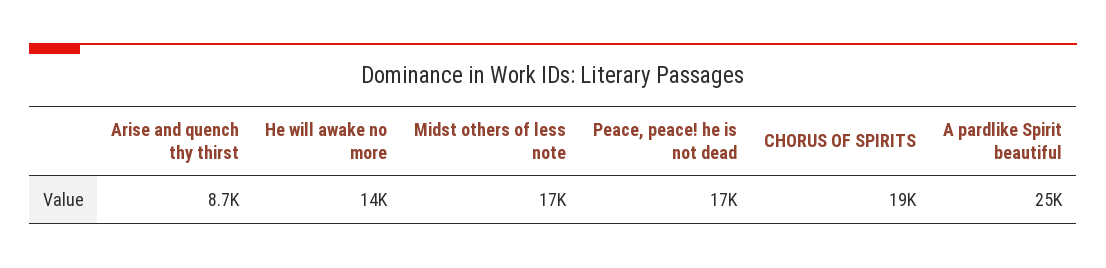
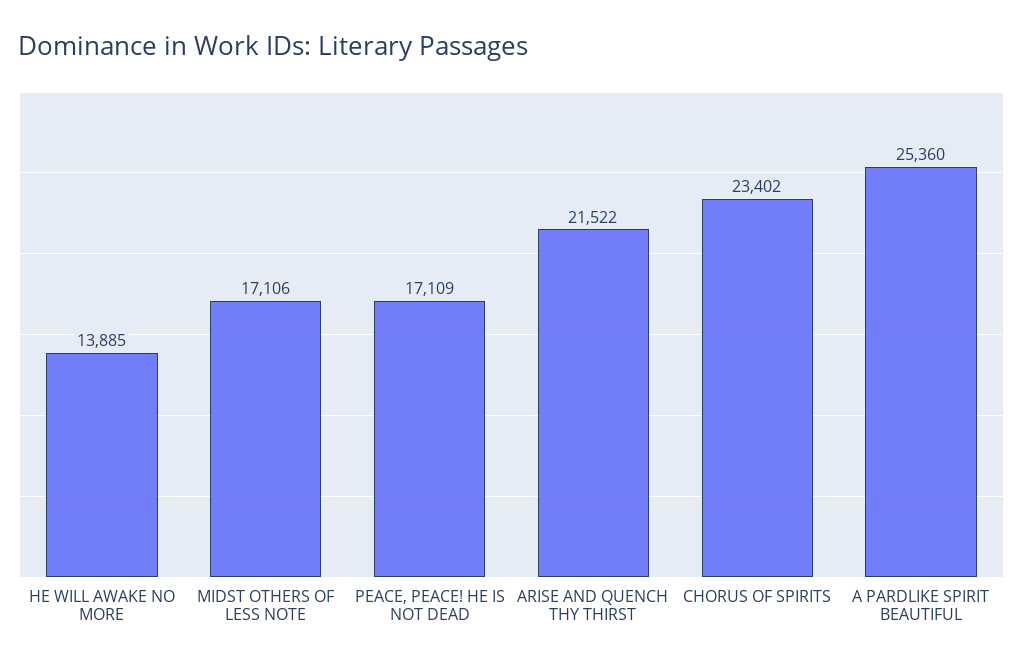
  {
-   "Arise and quench thy thirst": 8700,
+   "Arise and quench thy thirst": 21522,
    "He will awake no more": 13885,
    "Midst others of less note": 17106,
    "Peace, peace! he is not dead": 17109,
-   "CHORUS OF SPIRITS": 19000,
+   "CHORUS OF SPIRITS": 23402,
    "A pardlike Spirit beautiful": 25360
  }

